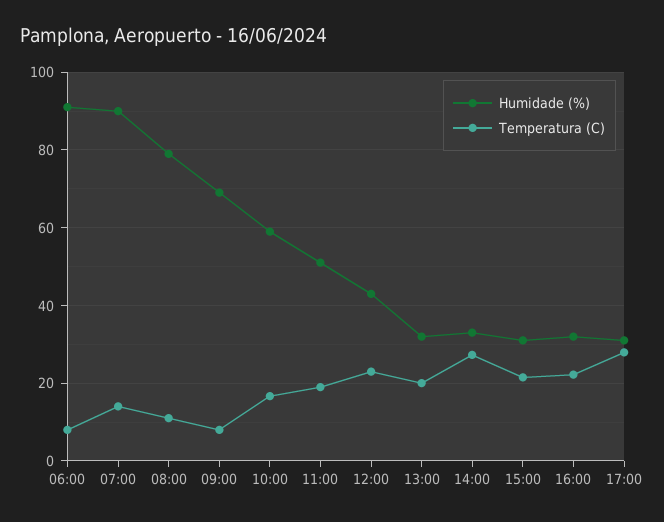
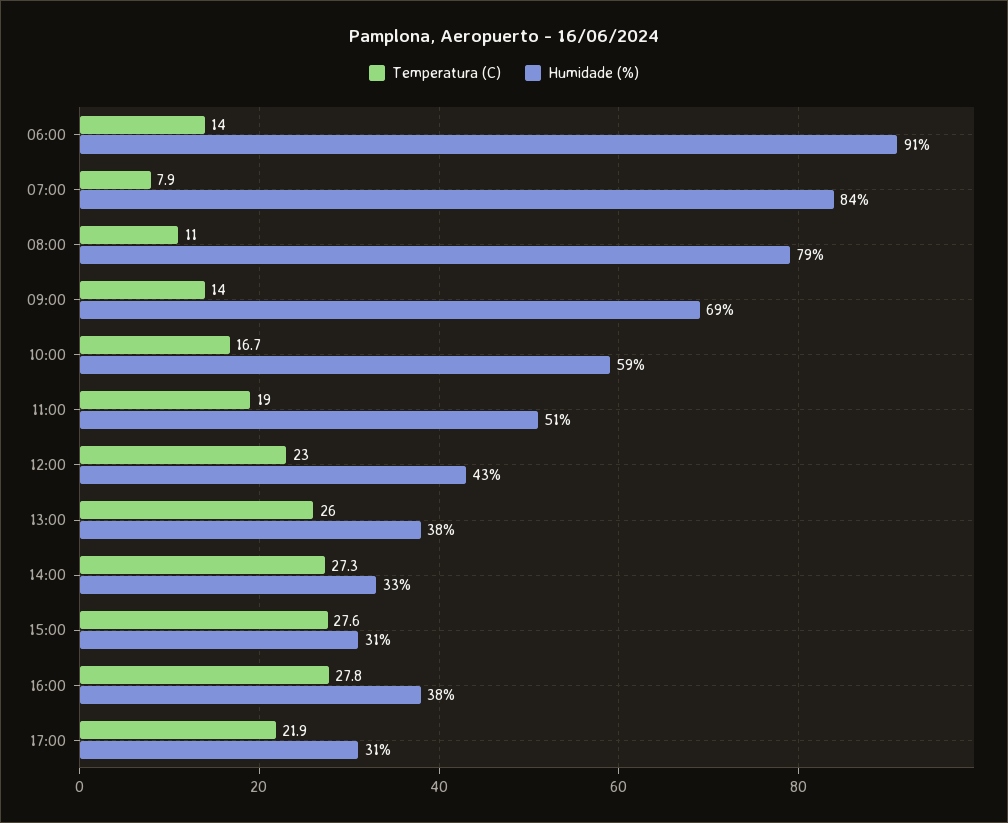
  {
    "Humidade (%)": {
      "06:00": 91,
-     "07:00": 90,
+     "07:00": 84,
      "08:00": 79,
      "09:00": 69,
      "10:00": 59,
      "11:00": 51,
      "12:00": 43,
-     "13:00": 32,
+     "13:00": 38,
      "14:00": 33,
      "15:00": 31,
-     "16:00": 32,
+     "16:00": 38,
      "17:00": 31
    },
    "Temperatura (C)": {
-     "06:00": 8,
+     "06:00": 14,
-     "07:00": 14,
+     "07:00": 7.9,
      "08:00": 11,
-     "09:00": 8,
+     "09:00": 14,
      "10:00": 16.7,
      "11:00": 19,
      "12:00": 23,
-     "13:00": 20,
+     "13:00": 26,
      "14:00": 27.3,
-     "15:00": 22,
+     "15:00": 27.6,
-     "16:00": 22,
+     "16:00": 27.8,
-     "17:00": 28
+     "17:00": 21.9
    }
  }

